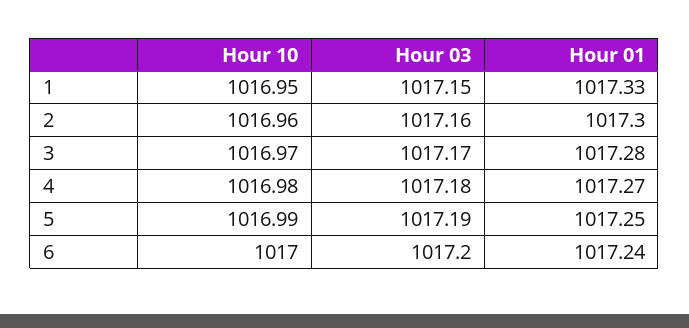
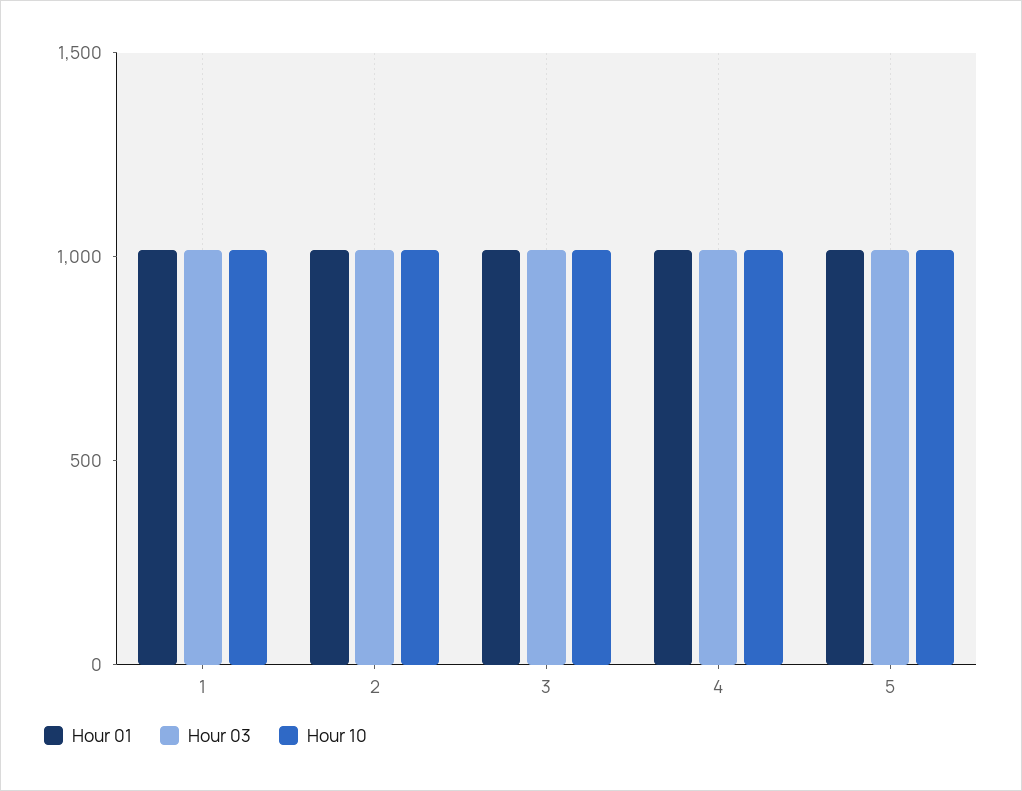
  {
    "Hour 10": {
      "1": 1016.95,
      "2": 1016.96,
      "3": 1016.97,
      "4": 1016.98,
-     "5": 1016.99,
+     "5": 1016.99
-     "6": 1017
    },
    "Hour 03": {
      "1": 1017.15,
      "2": 1017.16,
      "3": 1017.17,
      "4": 1017.18,
-     "5": 1017.19,
+     "5": 1017.19
-     "6": 1017.2
    },
    "Hour 01": {
      "1": 1017.33,
      "2": 1017.3,
      "3": 1017.28,
      "4": 1017.27,
-     "5": 1017.25,
+     "5": 1017.25
-     "6": 1017.24
    }
  }

